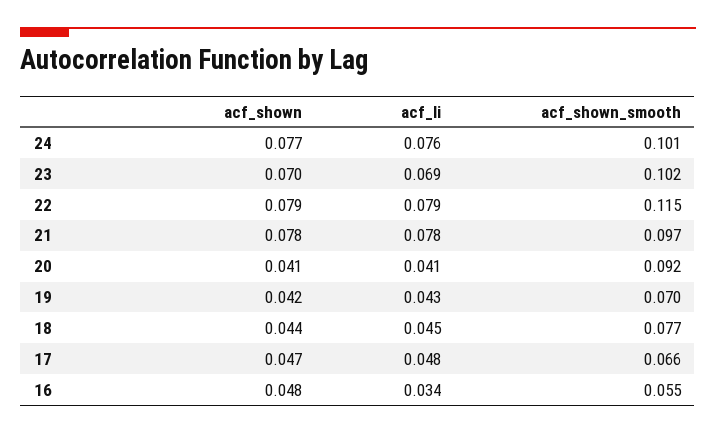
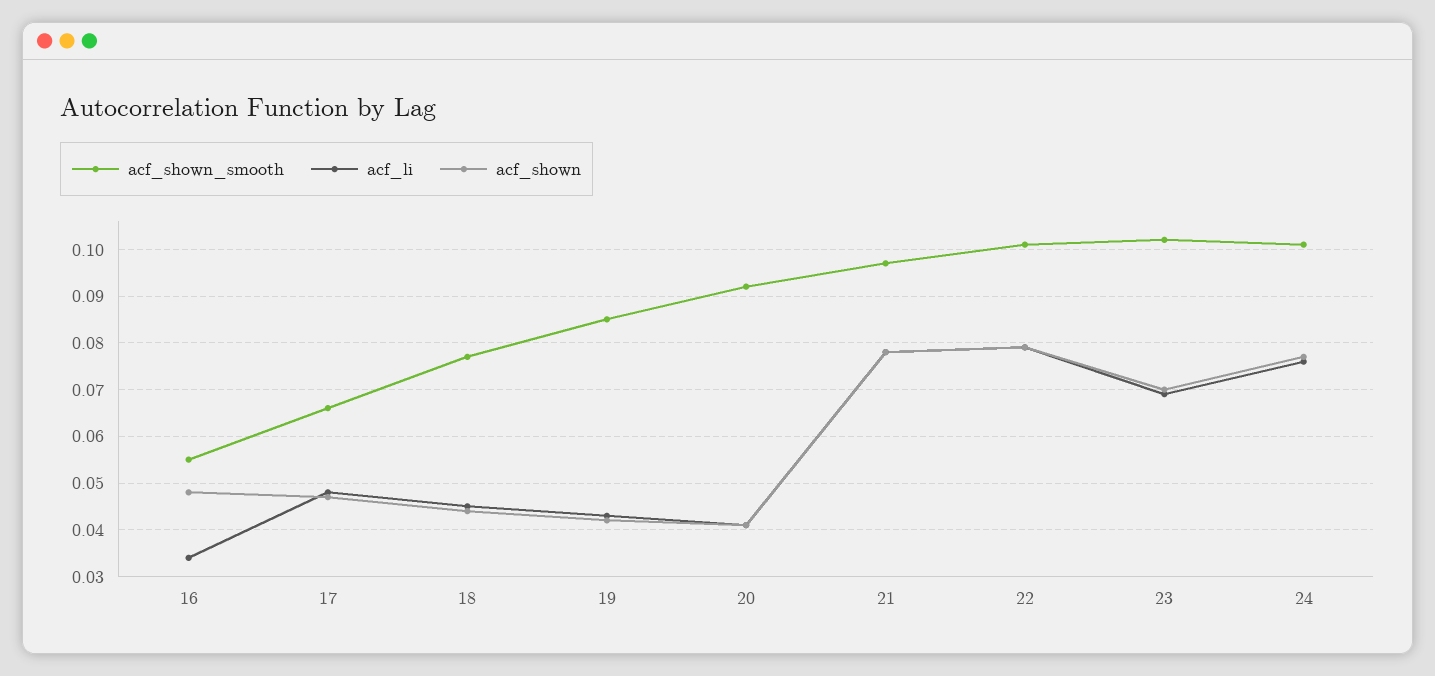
  {
    "acf_shown": {
      "24": 0.077,
      "23": 0.07,
      "22": 0.079,
      "21": 0.078,
      "20": 0.041,
      "19": 0.042,
      "18": 0.044,
      "17": 0.047,
      "16": 0.048
    },
    "acf_li": {
      "24": 0.076,
      "23": 0.069,
      "22": 0.079,
      "21": 0.078,
      "20": 0.041,
      "19": 0.043,
      "18": 0.045,
      "17": 0.048,
      "16": 0.034
    },
    "acf_shown_smooth": {
      "24": 0.101,
      "23": 0.102,
-     "22": 0.115,
+     "22": 0.1,
      "21": 0.097,
      "20": 0.092,
-     "19": 0.07,
+     "19": 0.085,
      "18": 0.077,
      "17": 0.066,
      "16": 0.055
    }
  }

